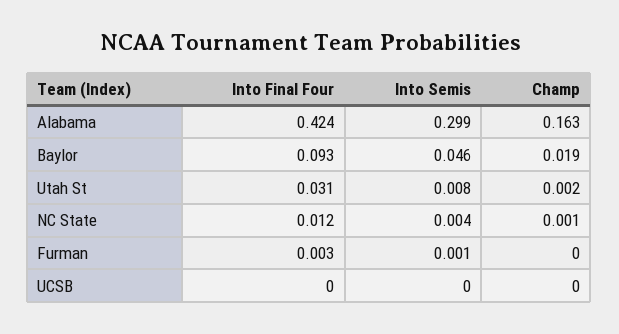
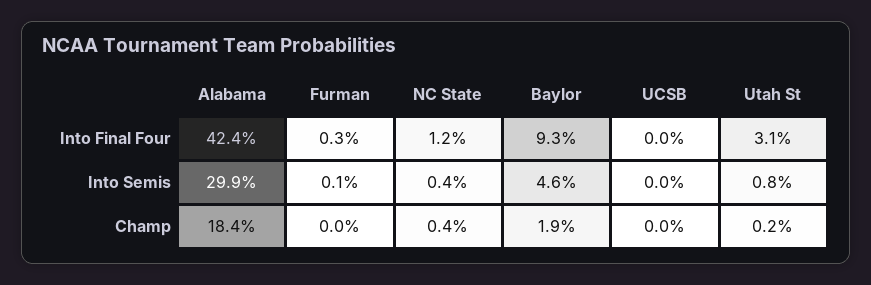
  {
    "Into Final Four": {
      "Alabama": 0.424,
      "Baylor": 0.093,
      "Utah St": 0.031,
      "NC State": 0.012,
      "Furman": 0.003,
      "UCSB": 0
    },
    "Into Semis": {
      "Alabama": 0.299,
      "Baylor": 0.046,
      "Utah St": 0.008,
      "NC State": 0.004,
      "Furman": 0.001,
      "UCSB": 0
    },
    "Champ": {
-     "Alabama": 0.163,
+     "Alabama": 0.184,
      "Baylor": 0.019,
      "Utah St": 0.002,
-     "NC State": 0.001,
+     "NC State": 0.004,
      "Furman": 0,
      "UCSB": 0
    }
  }

